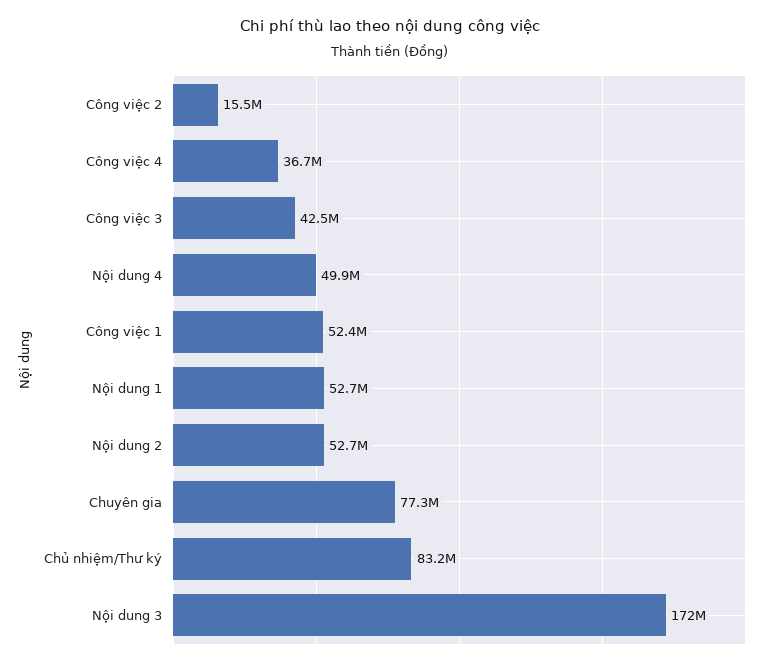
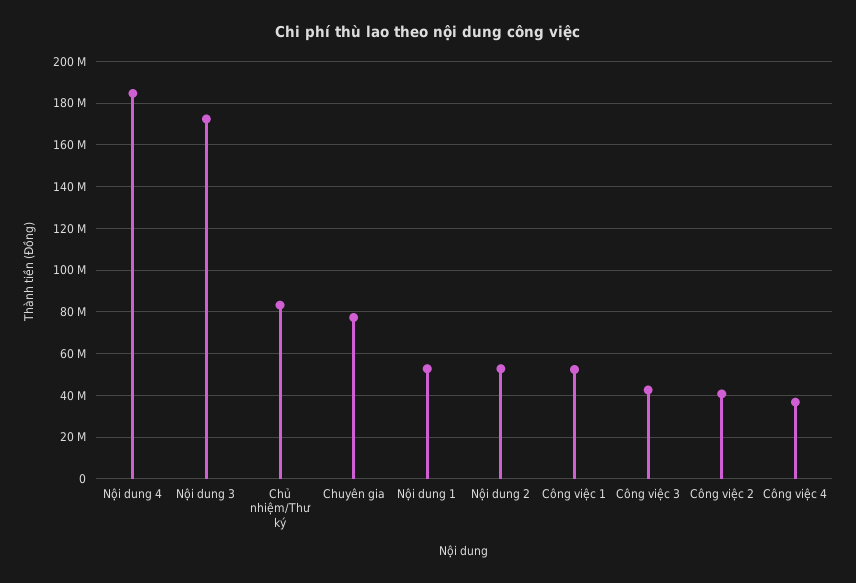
  {
-   "Công việc 2": 15500000,
+   "Công việc 2": 40000000,
    "Công việc 4": 36700000,
    "Công việc 3": 42500000,
-   "Nội dung 4": 49900000,
+   "Nội dung 4": 185000000,
    "Công việc 1": 52400000,
    "Nội dung 1": 52700000,
    "Nội dung 2": 52700000,
    "Chuyên gia": 77300000,
    "Chủ nhiệm/Thư ký": 83200000,
    "Nội dung 3": 172000000
  }

